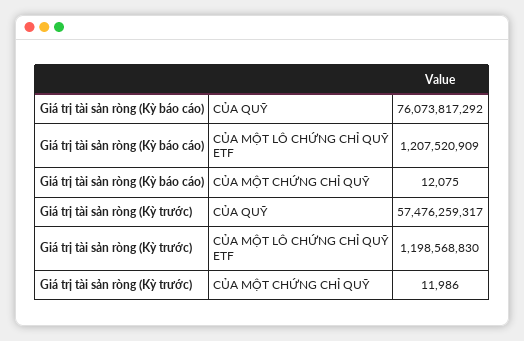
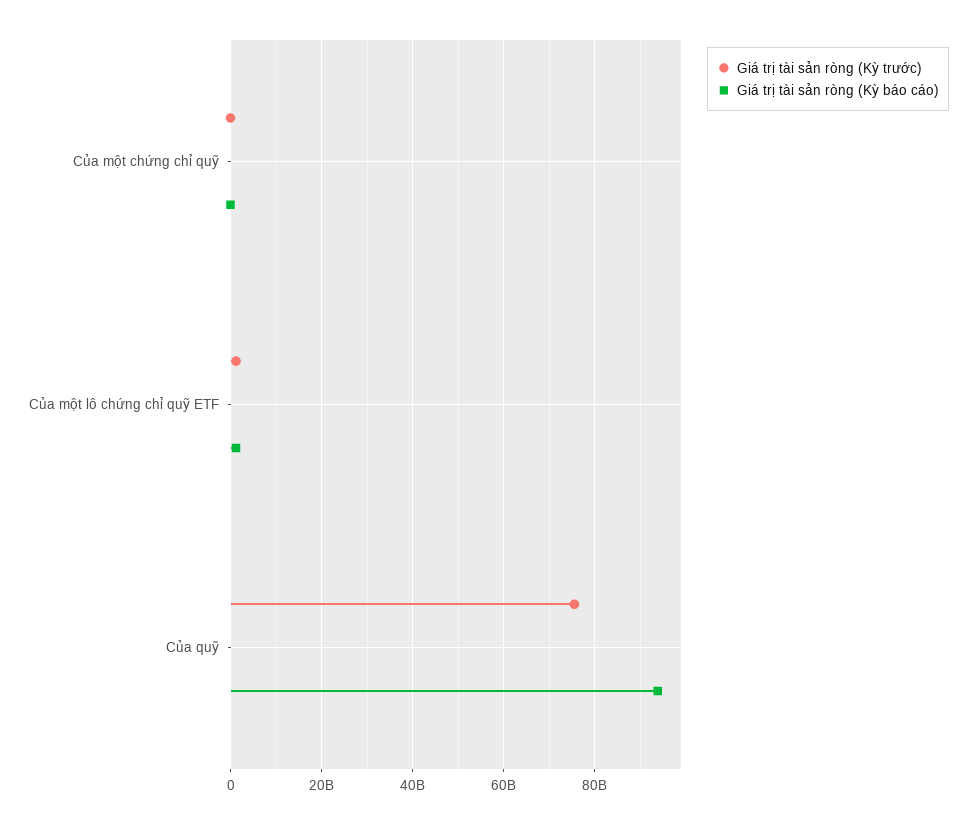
  {
    "Giá trị tài sản ròng (Kỳ báo cáo)": {
-     "CỦA QUỸ": 76073817292,
+     "CỦA QUỸ": 94000000000,
      "CỦA MỘT LÔ CHỨNG CHỈ QUỸ ETF": 1207520909,
      "CỦA MỘT CHỨNG CHỈ QUỸ": 12075
    },
    "Giá trị tài sản ròng (Kỳ trước)": {
-     "CỦA QUỸ": 57476259317,
+     "CỦA QUỸ": 76000000000,
      "CỦA MỘT LÔ CHỨNG CHỈ QUỸ ETF": 1198568830,
      "CỦA MỘT CHỨNG CHỈ QUỸ": 11986
    }
  }

